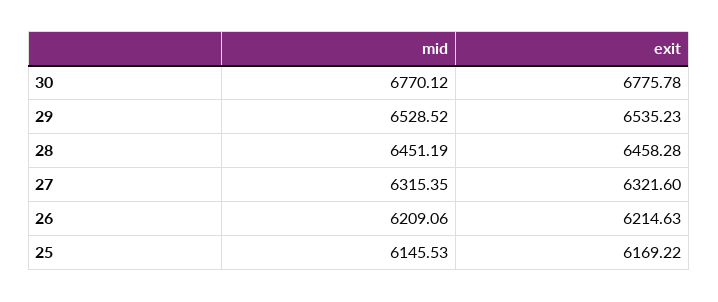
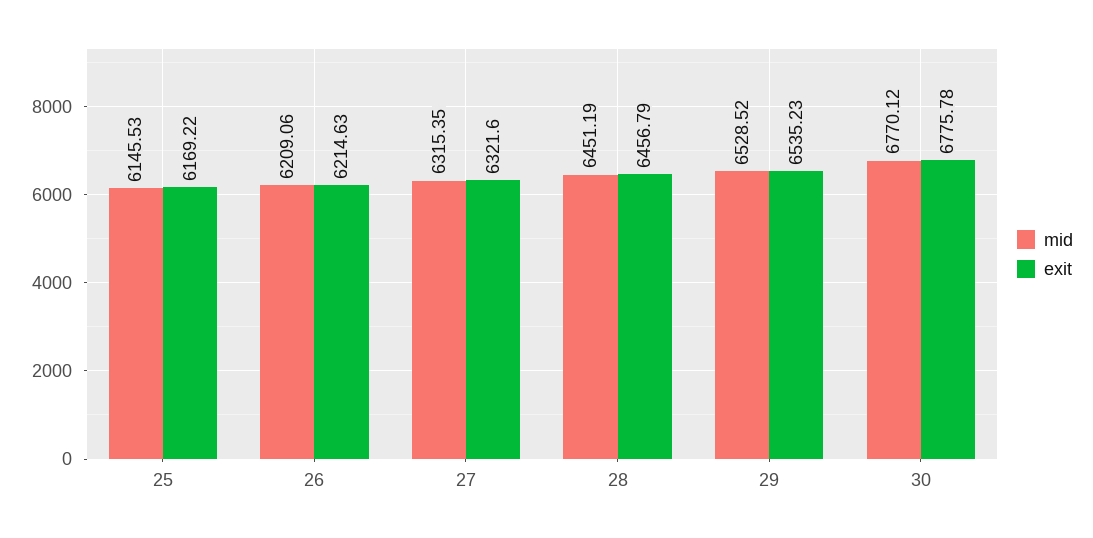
  {
    "mid": {
      "30": 6770.12,
      "29": 6528.52,
      "28": 6451.19,
      "27": 6315.35,
      "26": 6209.06,
      "25": 6145.53
    },
    "exit": {
      "30": 6775.78,
      "29": 6535.23,
-     "28": 6458.28,
+     "28": 6456.79,
      "27": 6321.6,
      "26": 6214.63,
      "25": 6169.22
    }
  }

